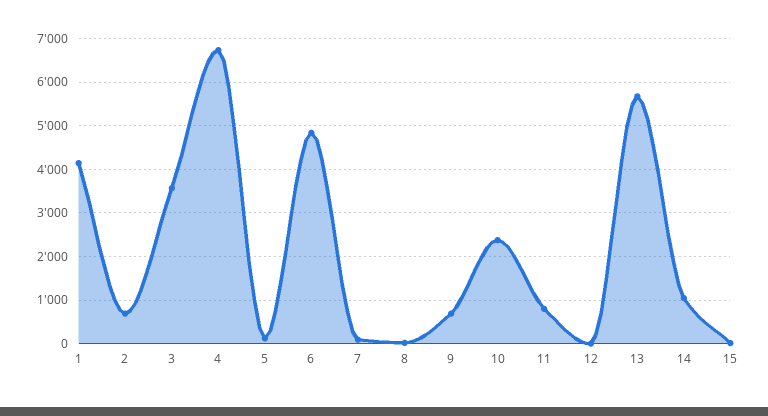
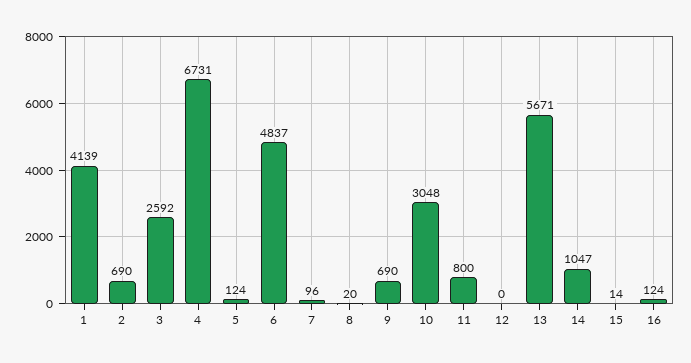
  {
    "1": 4139,
    "2": 690,
-   "3": 3600,
+   "3": 2592,
    "4": 6731,
    "5": 124,
    "6": 4837,
    "7": 96,
    "8": 20,
    "9": 690,
-   "10": 2400,
+   "10": 3048,
    "11": 800,
    "12": 0,
    "13": 5671,
    "14": 1047,
-   "15": 14
+   "15": 14,
+   "16": 124
  }

